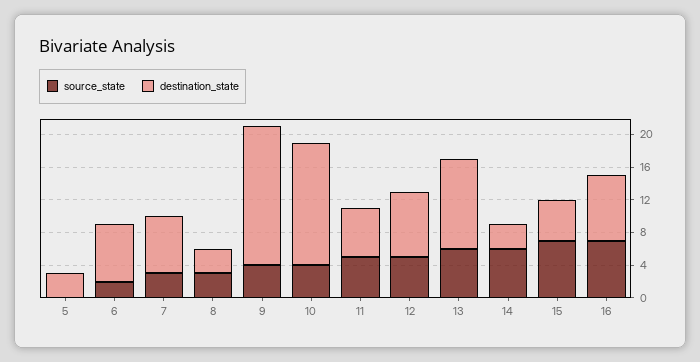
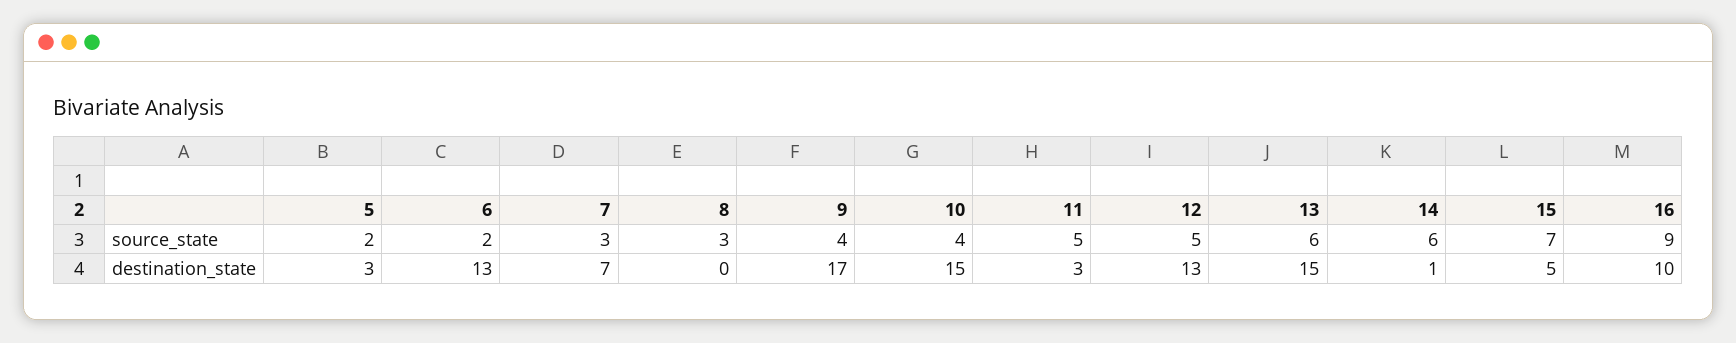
  {
    "source_state": {
-     "5": 0,
+     "5": 2,
      "6": 2,
      "7": 3,
      "8": 3,
      "9": 4,
      "10": 4,
      "11": 5,
      "12": 5,
      "13": 6,
      "14": 6,
      "15": 7,
-     "16": 7
+     "16": 9
    },
    "destination_state": {
      "5": 3,
-     "6": 7,
+     "6": 13,
      "7": 7,
-     "8": 3,
+     "8": 0,
      "9": 17,
      "10": 15,
-     "11": 6,
+     "11": 3,
-     "12": 8,
+     "12": 13,
-     "13": 11,
+     "13": 15,
-     "14": 3,
+     "14": 1,
      "15": 5,
-     "16": 8
+     "16": 10
    }
  }

